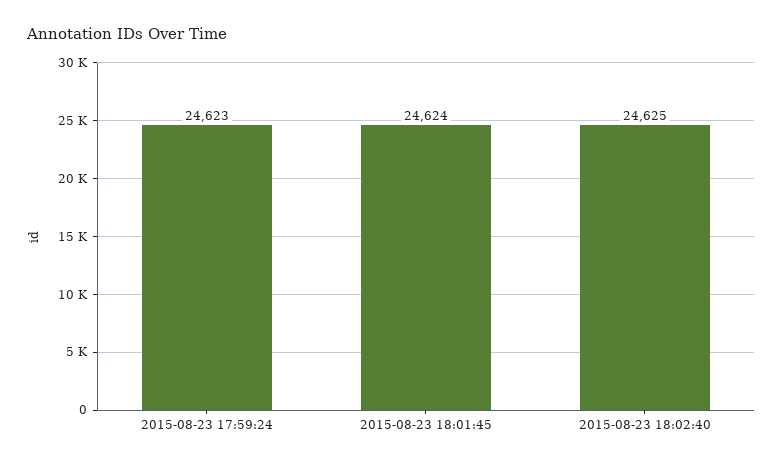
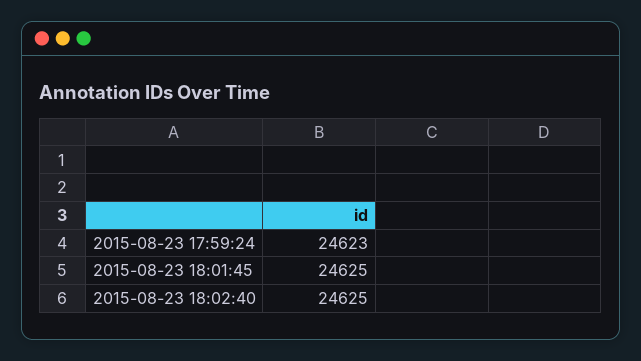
  {
    "2015-08-23 17:59:24": 24623,
-   "2015-08-23 18:01:45": 24624,
+   "2015-08-23 18:01:45": 24625,
    "2015-08-23 18:02:40": 24625
  }

